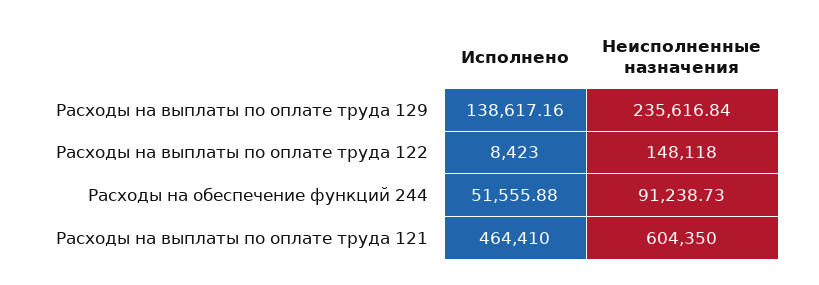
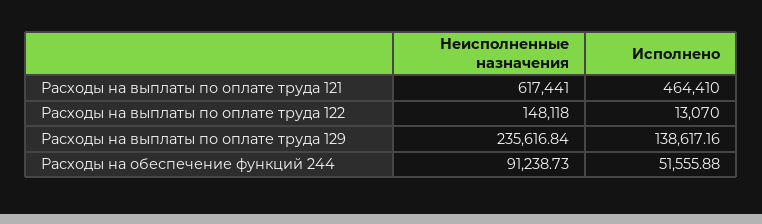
  {
    "Исполнено": {
      "Расходы на выплаты по оплате труда 129": 138617.16,
-     "Расходы на выплаты по оплате труда 122": 8423,
+     "Расходы на выплаты по оплате труда 122": 13070,
      "Расходы на обеспечение функций 244": 51555.88,
      "Расходы на выплаты по оплате труда 121": 464410
    },
    "Неисполненные назначения": {
      "Расходы на выплаты по оплате труда 129": 235616.84,
      "Расходы на выплаты по оплате труда 122": 148118,
      "Расходы на обеспечение функций 244": 91238.73,
-     "Расходы на выплаты по оплате труда 121": 604350
+     "Расходы на выплаты по оплате труда 121": 617441
    }
  }

